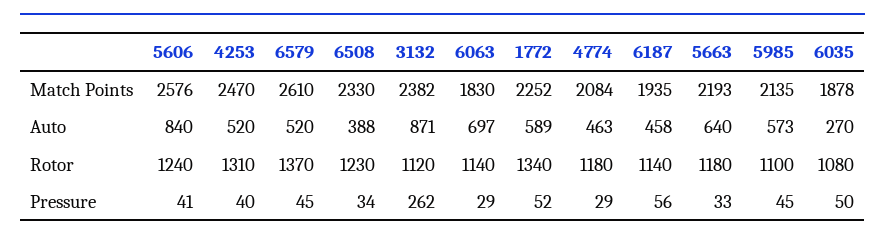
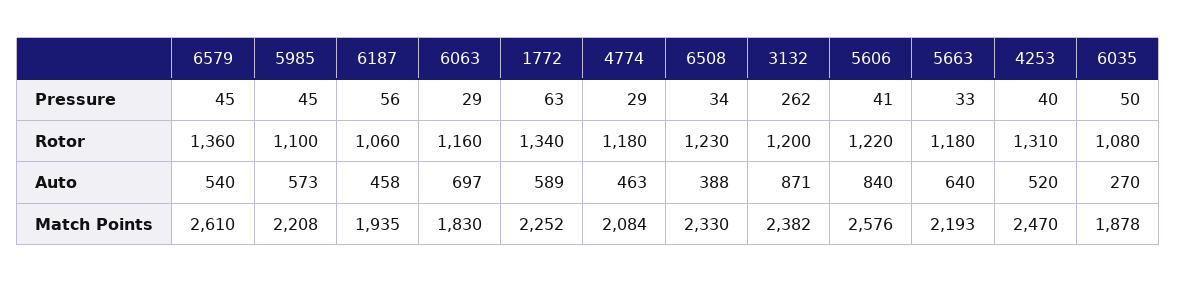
  {
    "5606": {
      "Match Points": 2576,
      "Auto": 840,
-     "Rotor": 1240,
+     "Rotor": 1220,
      "Pressure": 41
    },
    "4253": {
      "Match Points": 2470,
      "Auto": 520,
      "Rotor": 1310,
      "Pressure": 40
    },
    "6579": {
      "Match Points": 2610,
-     "Auto": 520,
+     "Auto": 540,
-     "Rotor": 1370,
+     "Rotor": 1360,
      "Pressure": 45
    },
    "6508": {
      "Match Points": 2330,
      "Auto": 388,
      "Rotor": 1230,
      "Pressure": 34
    },
    "3132": {
      "Match Points": 2382,
      "Auto": 871,
-     "Rotor": 1120,
+     "Rotor": 1200,
      "Pressure": 262
    },
    "6063": {
      "Match Points": 1830,
      "Auto": 697,
-     "Rotor": 1140,
+     "Rotor": 1160,
      "Pressure": 29
    },
    "1772": {
      "Match Points": 2252,
      "Auto": 589,
      "Rotor": 1340,
-     "Pressure": 52
+     "Pressure": 63
    },
    "4774": {
      "Match Points": 2084,
      "Auto": 463,
      "Rotor": 1180,
      "Pressure": 29
    },
    "6187": {
      "Match Points": 1935,
      "Auto": 458,
-     "Rotor": 1140,
+     "Rotor": 1060,
      "Pressure": 56
    },
    "5663": {
      "Match Points": 2193,
      "Auto": 640,
      "Rotor": 1180,
      "Pressure": 33
    },
    "5985": {
-     "Match Points": 2135,
+     "Match Points": 2208,
      "Auto": 573,
      "Rotor": 1100,
      "Pressure": 45
    },
    "6035": {
      "Match Points": 1878,
      "Auto": 270,
      "Rotor": 1080,
      "Pressure": 50
    }
  }

